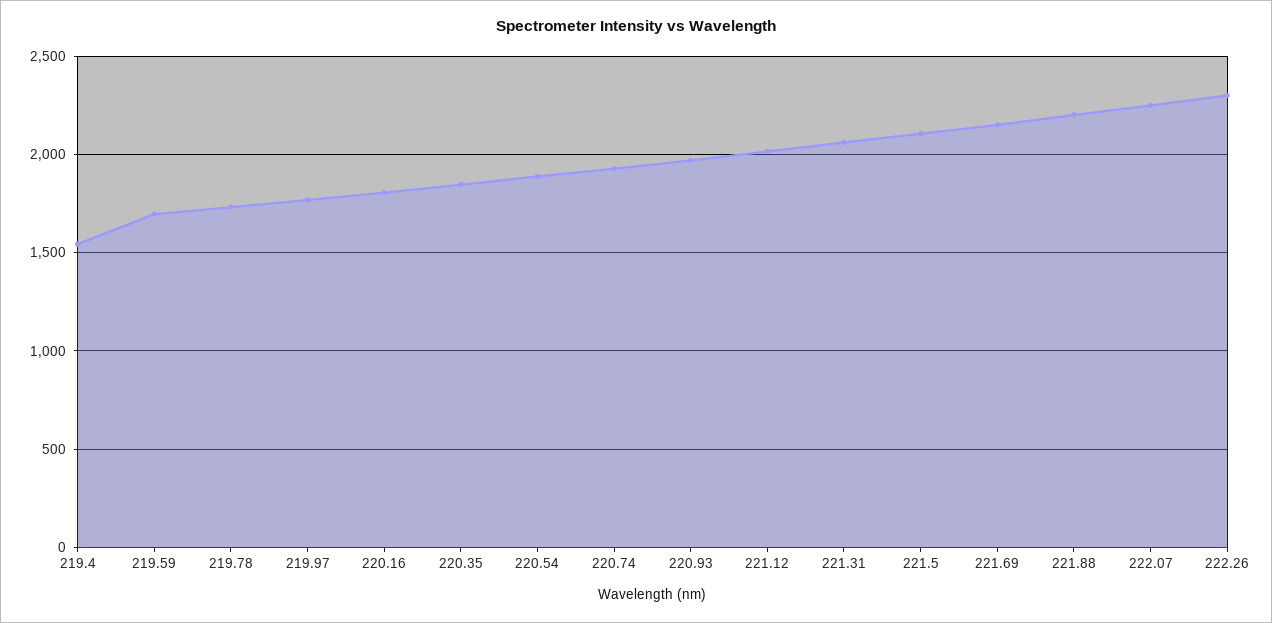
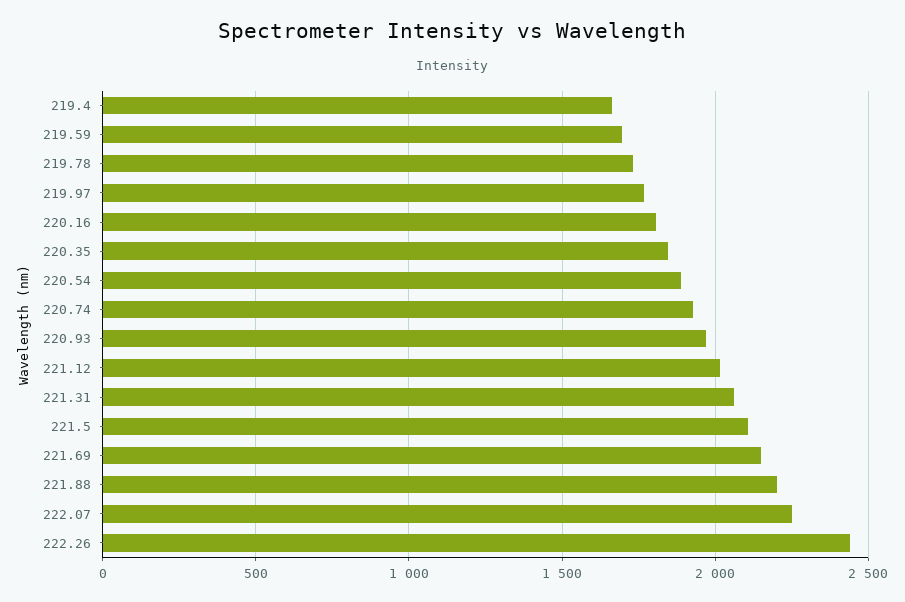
  {
-   "219.4": 1550,
+   "219.4": 1650,
    "219.59": 1700,
    "219.78": 1750,
    "219.97": 1750,
    "220.16": 1800,
    "220.35": 1850,
    "220.54": 1900,
    "220.74": 1950,
    "220.93": 1950,
    "221.12": 2000,
    "221.31": 2050,
    "221.5": 2100,
    "221.69": 2150,
    "221.88": 2200,
    "222.07": 2250,
-   "222.26": 2300
+   "222.26": 2450
  }

